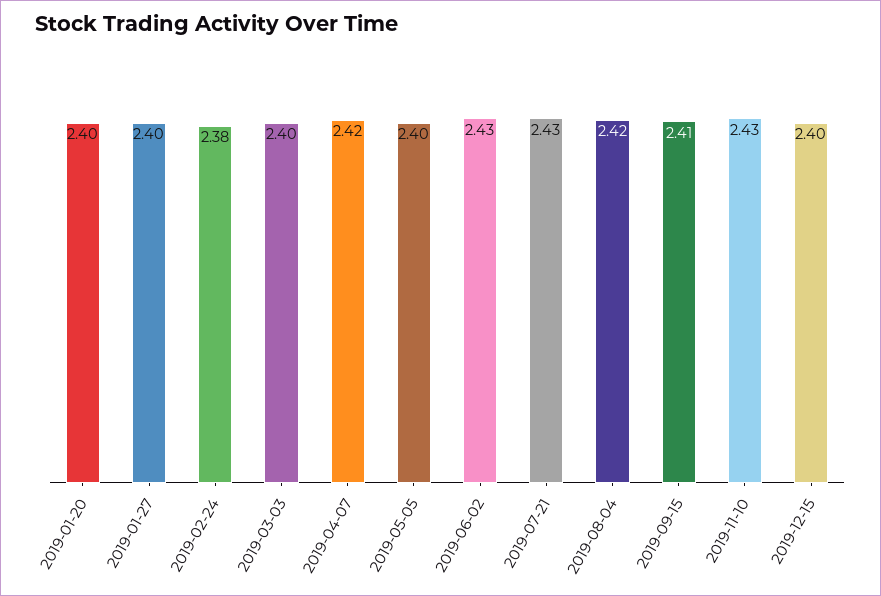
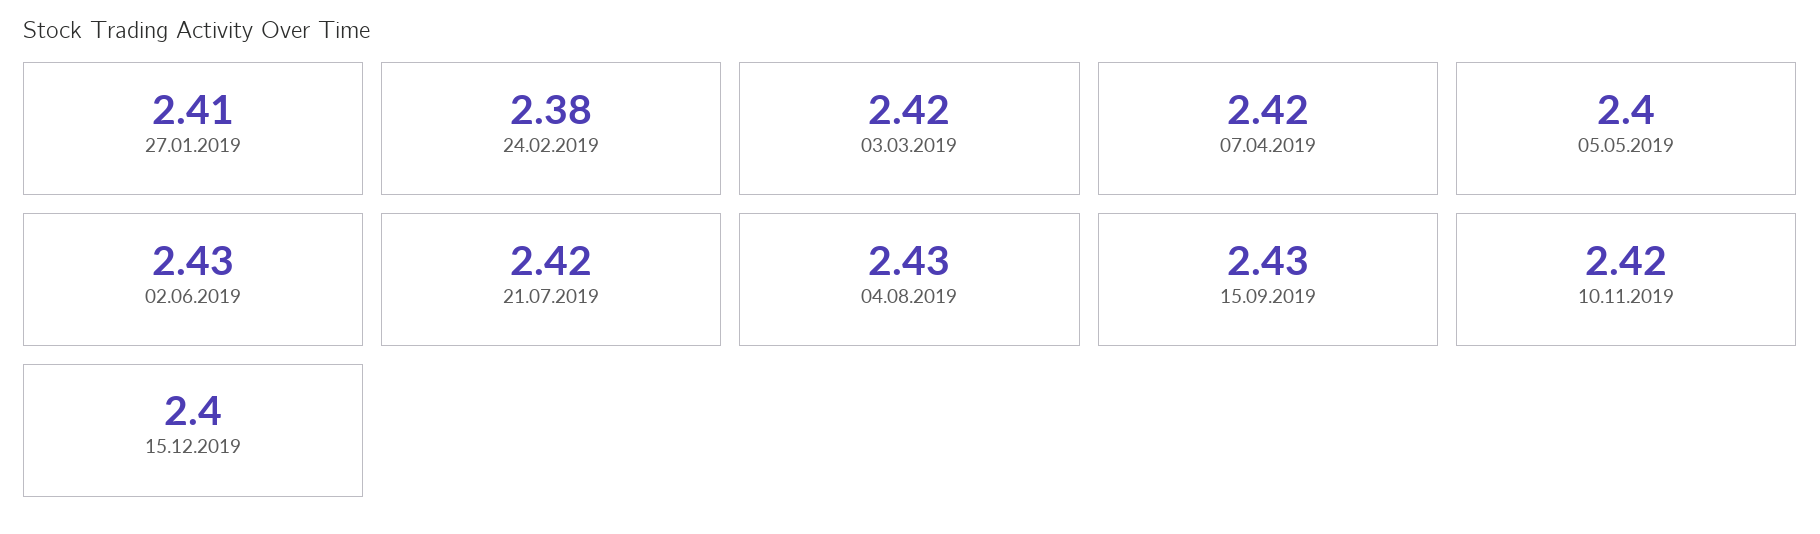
  {
-   "2019-01-20": 2.4,
-   "2019-01-27": 2.4,
+   "2019-01-27": 2.41,
    "2019-02-24": 2.38,
-   "2019-03-03": 2.4,
+   "2019-03-03": 2.42,
    "2019-04-07": 2.42,
    "2019-05-05": 2.4,
    "2019-06-02": 2.43,
-   "2019-07-21": 2.43,
+   "2019-07-21": 2.42,
-   "2019-08-04": 2.42,
+   "2019-08-04": 2.43,
-   "2019-09-15": 2.41,
+   "2019-09-15": 2.43,
-   "2019-11-10": 2.43,
+   "2019-11-10": 2.42,
    "2019-12-15": 2.4
  }

